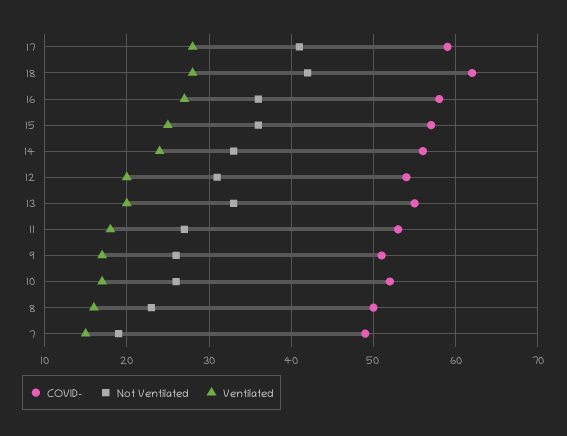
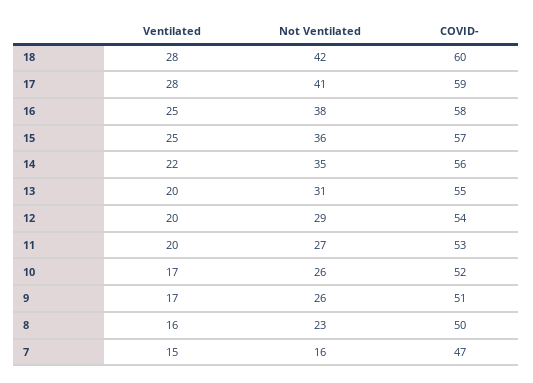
  {
    "COVID-": {
      "17": 59,
-     "18": 62,
+     "18": 60,
      "16": 58,
      "15": 57,
      "14": 56,
      "12": 54,
      "13": 55,
      "11": 53,
      "9": 51,
      "10": 52,
      "8": 50,
-     "7": 49
+     "7": 47
    },
    "Not Ventilated": {
      "17": 41,
      "18": 42,
-     "16": 36,
+     "16": 38,
      "15": 36,
-     "14": 33,
+     "14": 35,
-     "12": 31,
+     "12": 29,
-     "13": 33,
+     "13": 31,
      "11": 27,
      "9": 26,
      "10": 26,
      "8": 23,
-     "7": 19
+     "7": 16
    },
    "Ventilated": {
      "17": 28,
      "18": 28,
-     "16": 27,
+     "16": 25,
      "15": 25,
-     "14": 24,
+     "14": 22,
      "12": 20,
      "13": 20,
-     "11": 18,
+     "11": 20,
      "9": 17,
      "10": 17,
      "8": 16,
      "7": 15
    }
  }

